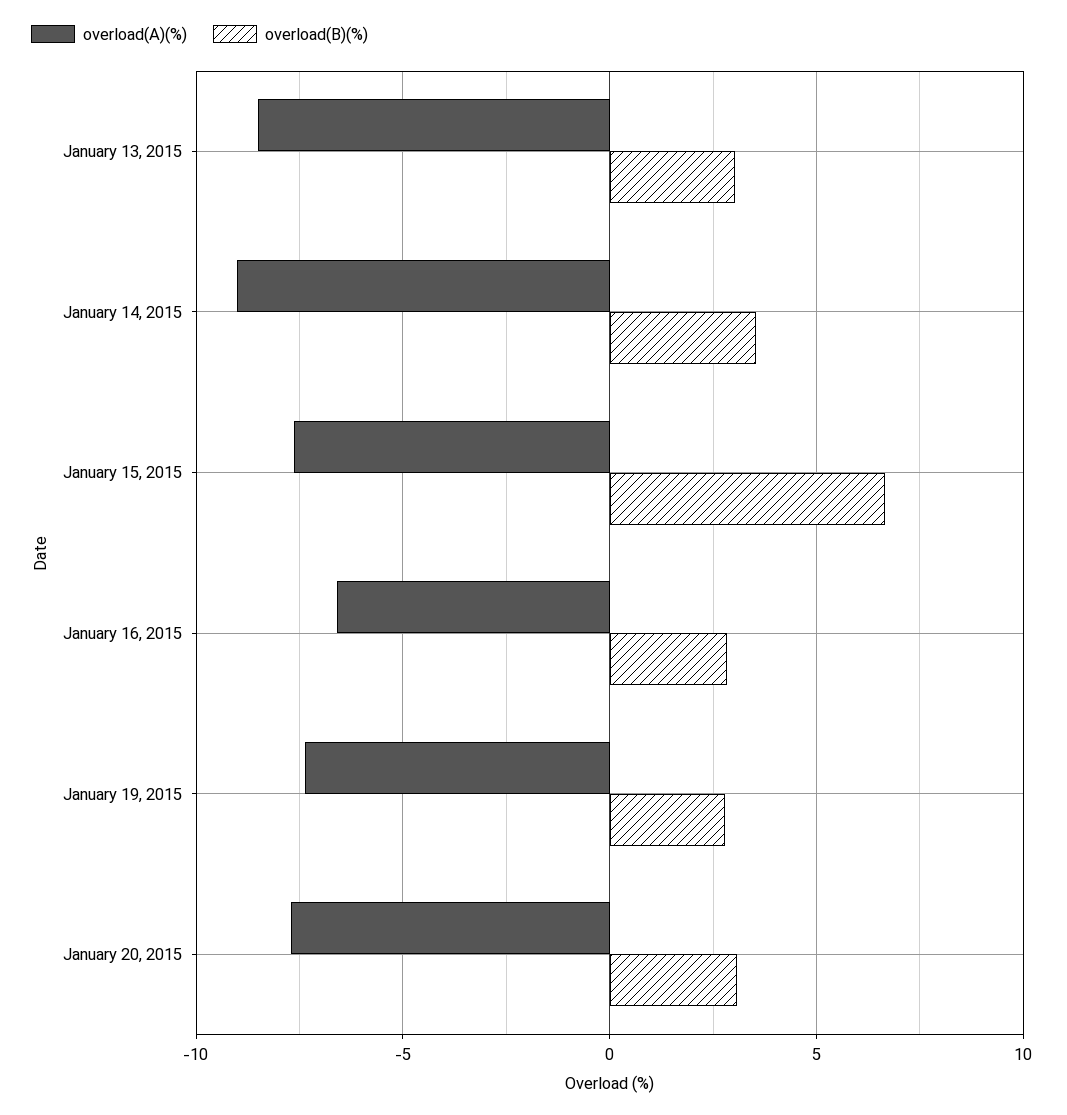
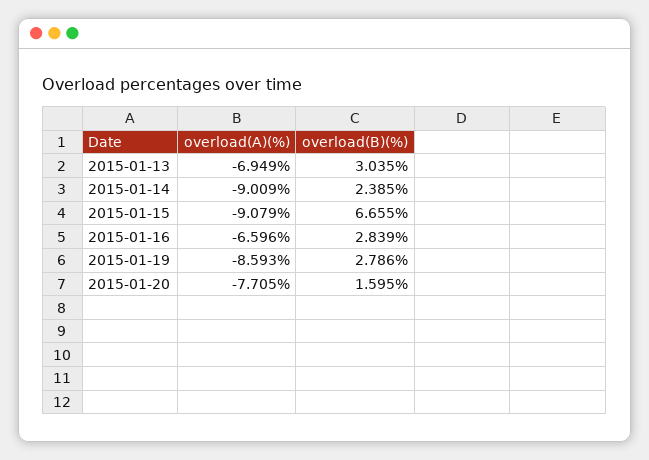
  {
    "overload(A)(%)": {
-     "January 13, 2015": -8.5,
+     "January 13, 2015": -6.949,
      "January 14, 2015": -9.009,
-     "January 15, 2015": -7.5,
+     "January 15, 2015": -9.079,
      "January 16, 2015": -6.596,
-     "January 19, 2015": -7.5,
+     "January 19, 2015": -8.593,
      "January 20, 2015": -7.705
    },
    "overload(B)(%)": {
      "January 13, 2015": 3.035,
-     "January 14, 2015": 3.5,
+     "January 14, 2015": 2.385,
      "January 15, 2015": 6.655,
      "January 16, 2015": 2.839,
      "January 19, 2015": 2.786,
-     "January 20, 2015": 3
+     "January 20, 2015": 1.595
    }
  }

